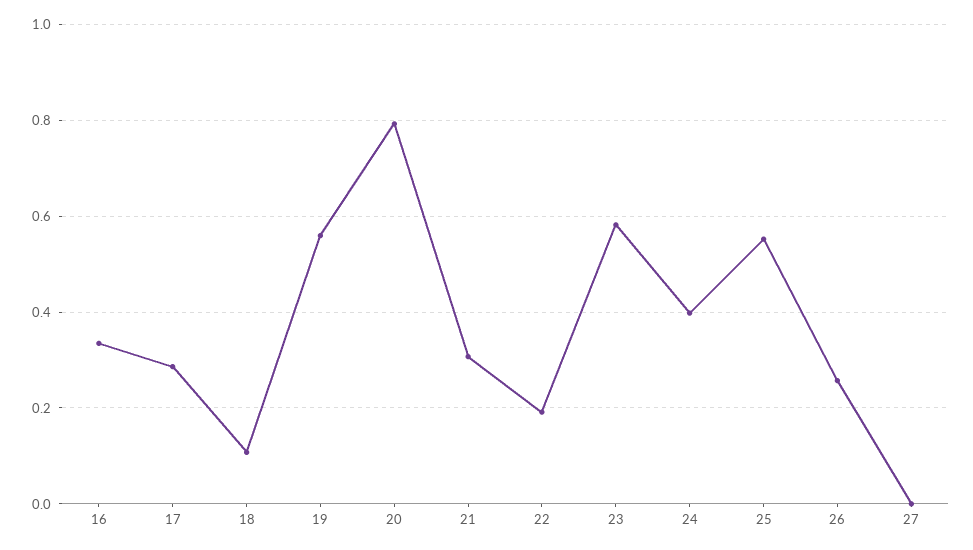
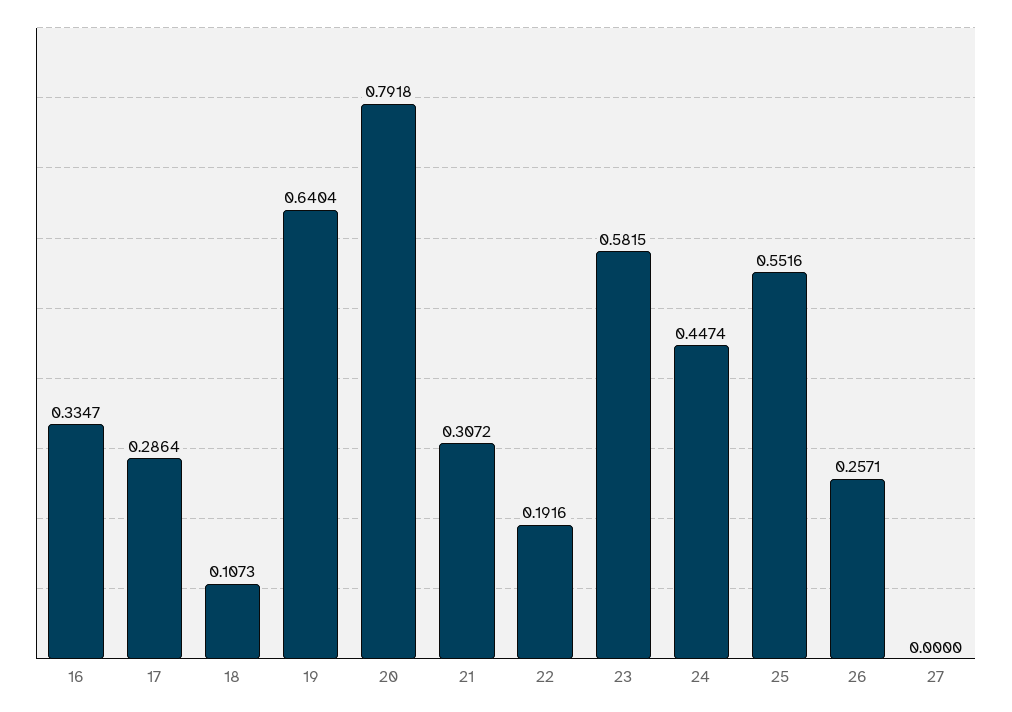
  {
    "16": 0.3347,
    "17": 0.2864,
    "18": 0.1073,
-   "19": 0.56,
+   "19": 0.6404,
    "20": 0.7918,
    "21": 0.3072,
    "22": 0.1916,
    "23": 0.5815,
-   "24": 0.4,
+   "24": 0.4474,
    "25": 0.5516,
    "26": 0.2571,
    "27": 0
  }

